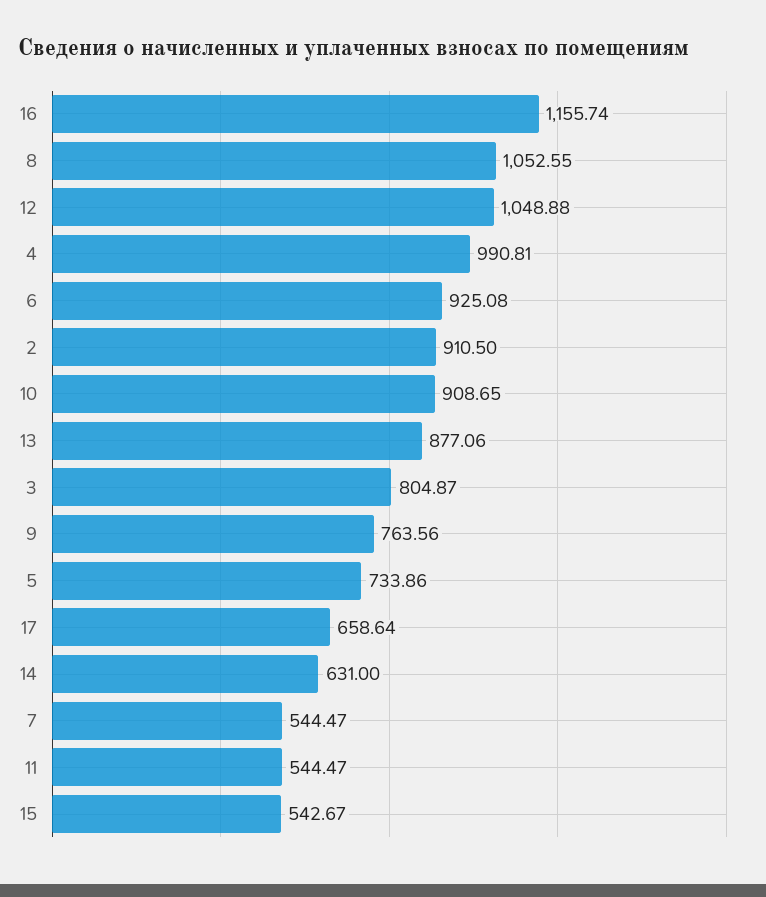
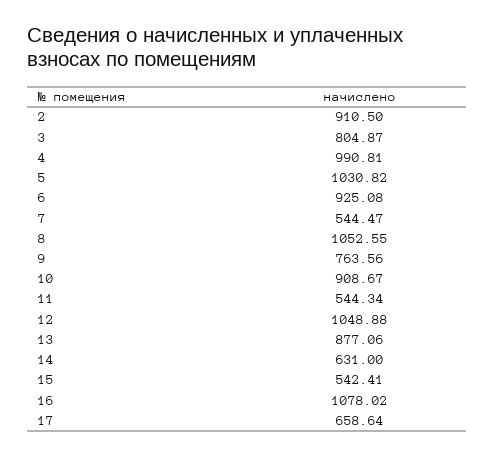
  {
-   "16": 1155.74,
+   "16": 1078.02,
    "8": 1052.55,
    "12": 1048.88,
    "4": 990.81,
    "6": 925.08,
    "2": 910.5,
-   "10": 908.65,
+   "10": 908.67,
    "13": 877.06,
    "3": 804.87,
    "9": 763.56,
-   "5": 733.86,
+   "5": 1030.82,
    "17": 658.64,
    "14": 631,
    "7": 544.47,
-   "11": 544.47,
+   "11": 544.34,
-   "15": 542.67
+   "15": 542.41
  }

